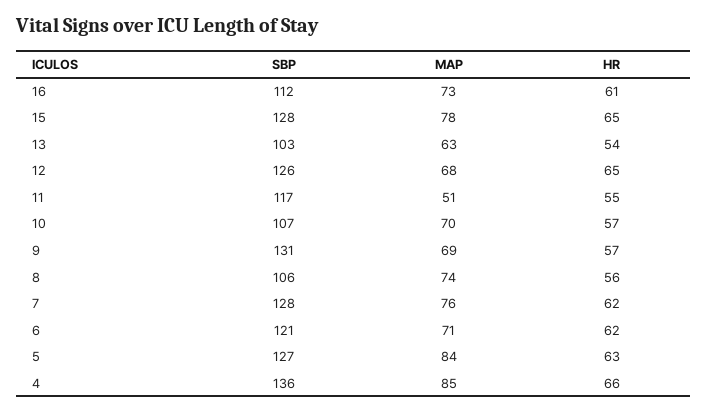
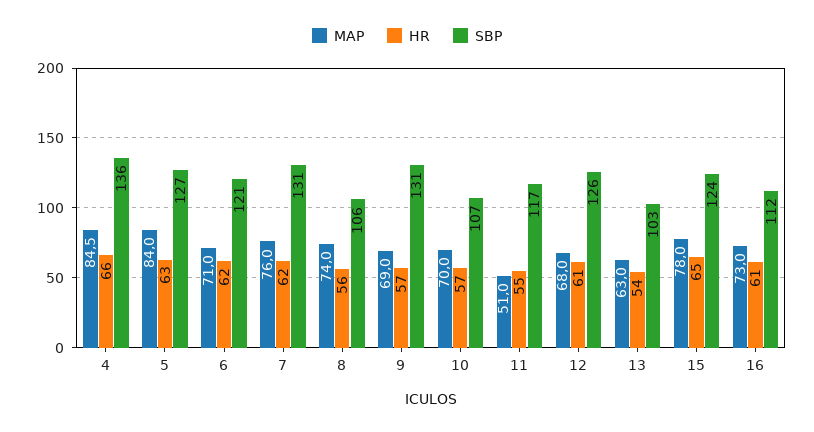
  {
    "SBP": {
      "16": 112,
-     "15": 128,
+     "15": 124,
      "13": 103,
      "12": 126,
      "11": 117,
      "10": 107,
      "9": 131,
      "8": 106,
-     "7": 128,
+     "7": 131,
      "6": 121,
      "5": 127,
      "4": 136
    },
    "MAP": {
      "16": 73,
      "15": 78,
      "13": 63,
      "12": 68,
      "11": 51,
      "10": 70,
      "9": 69,
      "8": 74,
      "7": 76,
      "6": 71,
      "5": 84,
      "4": 84.5
    },
    "HR": {
      "16": 61,
      "15": 65,
      "13": 54,
-     "12": 65,
+     "12": 61,
      "11": 55,
      "10": 57,
      "9": 57,
      "8": 56,
      "7": 62,
      "6": 62,
      "5": 63,
      "4": 66
    }
  }

